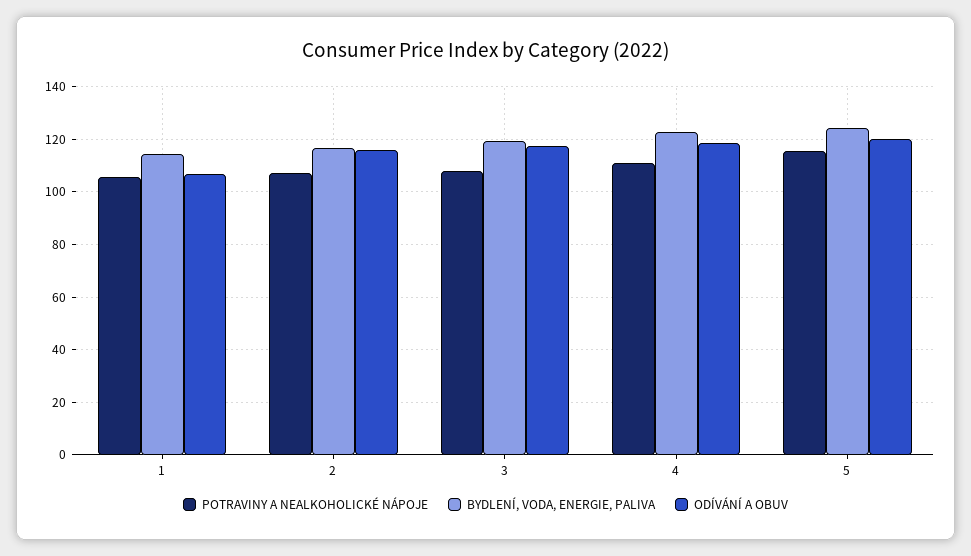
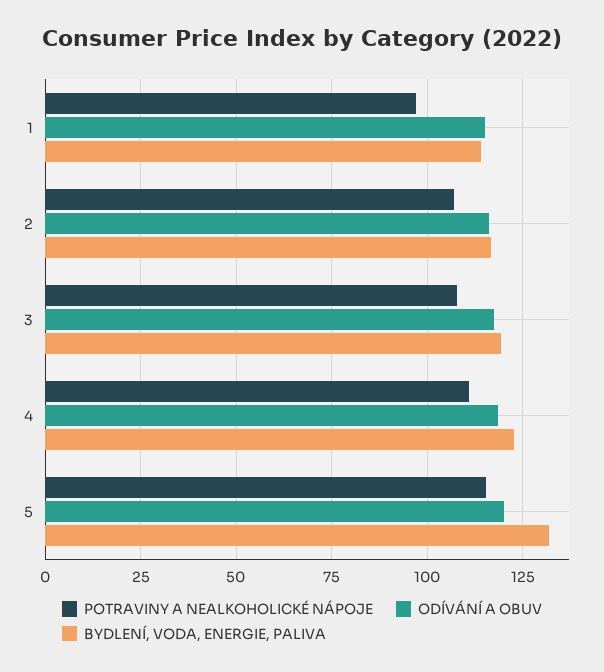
  {
    "POTRAVINY A NEALKOHOLICKÉ NÁPOJE": {
-     "1": 105,
+     "1": 97.5,
      "2": 107.5,
      "3": 107.5,
      "4": 110,
      "5": 115
    },
    "BYDLENÍ, VODA, ENERGIE, PALIVA": {
      "1": 115,
      "2": 117.5,
      "3": 120,
      "4": 122.5,
-     "5": 125
+     "5": 132.5
    },
    "ODÍVÁNÍ A OBUV": {
-     "1": 107.5,
+     "1": 115,
      "2": 115,
      "3": 117.5,
      "4": 117.5,
      "5": 120
    }
  }

